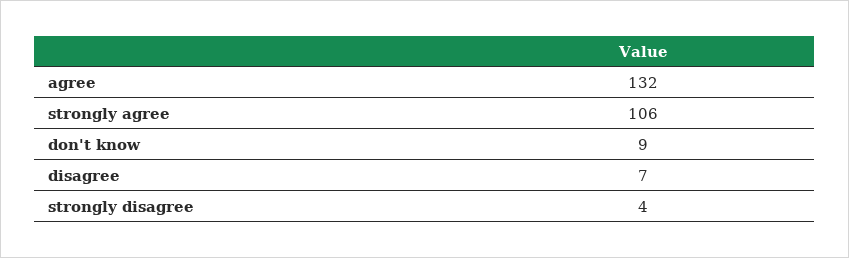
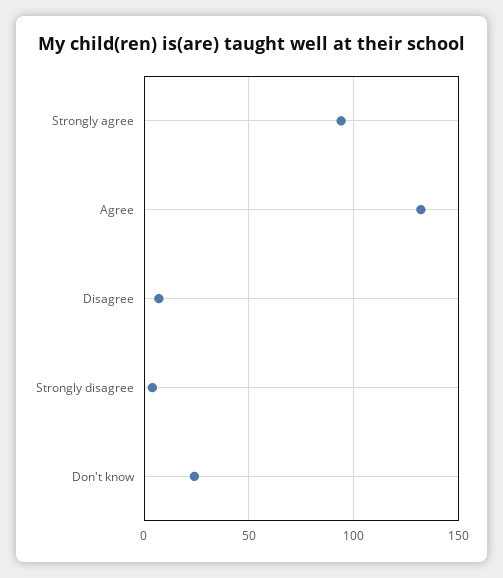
  {
    "agree": 132,
-   "strongly agree": 106,
+   "strongly agree": 95,
-   "don't know": 9,
+   "don't know": 25,
    "disagree": 7,
    "strongly disagree": 4
  }

